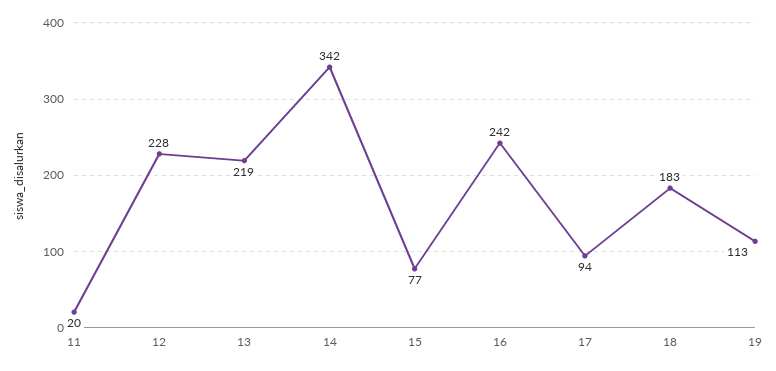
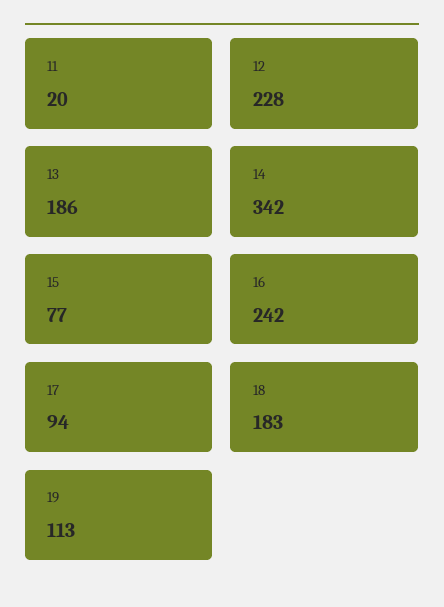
  {
    "11": 20,
    "12": 228,
-   "13": 219,
+   "13": 186,
    "14": 342,
    "15": 77,
    "16": 242,
    "17": 94,
    "18": 183,
    "19": 113
  }

